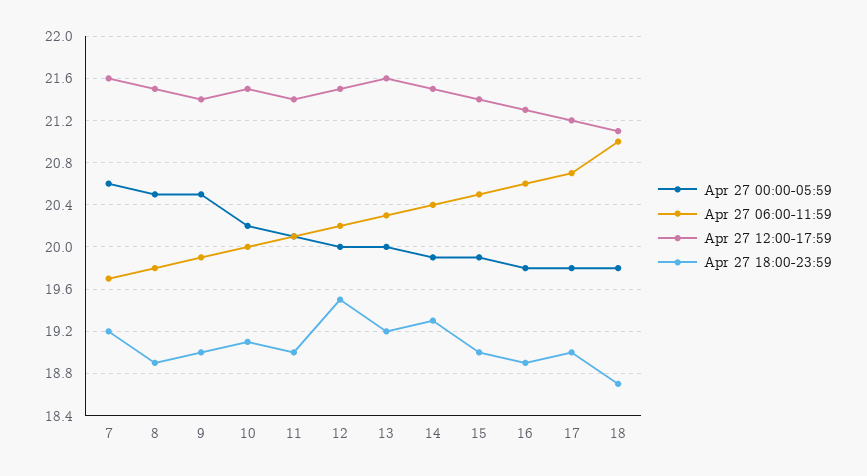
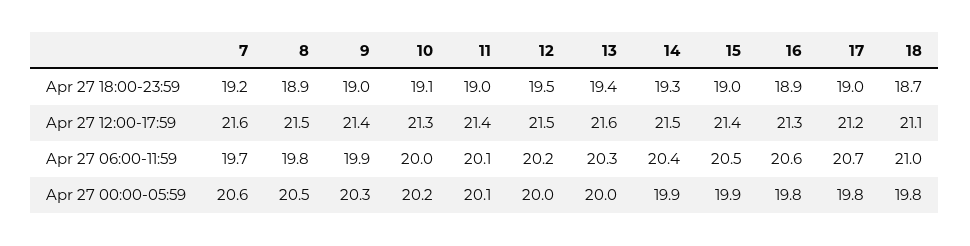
  {
    "Apr 27 00:00-05:59": {
      "7": 20.6,
      "8": 20.5,
-     "9": 20.5,
+     "9": 20.3,
      "10": 20.2,
      "11": 20.1,
      "12": 20,
      "13": 20,
      "14": 19.9,
      "15": 19.9,
      "16": 19.8,
      "17": 19.8,
      "18": 19.8
    },
    "Apr 27 06:00-11:59": {
      "7": 19.7,
      "8": 19.8,
      "9": 19.9,
      "10": 20,
      "11": 20.1,
      "12": 20.2,
      "13": 20.3,
      "14": 20.4,
      "15": 20.5,
      "16": 20.6,
      "17": 20.7,
      "18": 21
    },
    "Apr 27 12:00-17:59": {
      "7": 21.6,
      "8": 21.5,
      "9": 21.4,
-     "10": 21.5,
+     "10": 21.3,
      "11": 21.4,
      "12": 21.5,
      "13": 21.6,
      "14": 21.5,
      "15": 21.4,
      "16": 21.3,
      "17": 21.2,
      "18": 21.1
    },
    "Apr 27 18:00-23:59": {
      "7": 19.2,
      "8": 18.9,
      "9": 19,
      "10": 19.1,
      "11": 19,
      "12": 19.5,
-     "13": 19.2,
+     "13": 19.4,
      "14": 19.3,
      "15": 19,
      "16": 18.9,
      "17": 19,
      "18": 18.7
    }
  }

